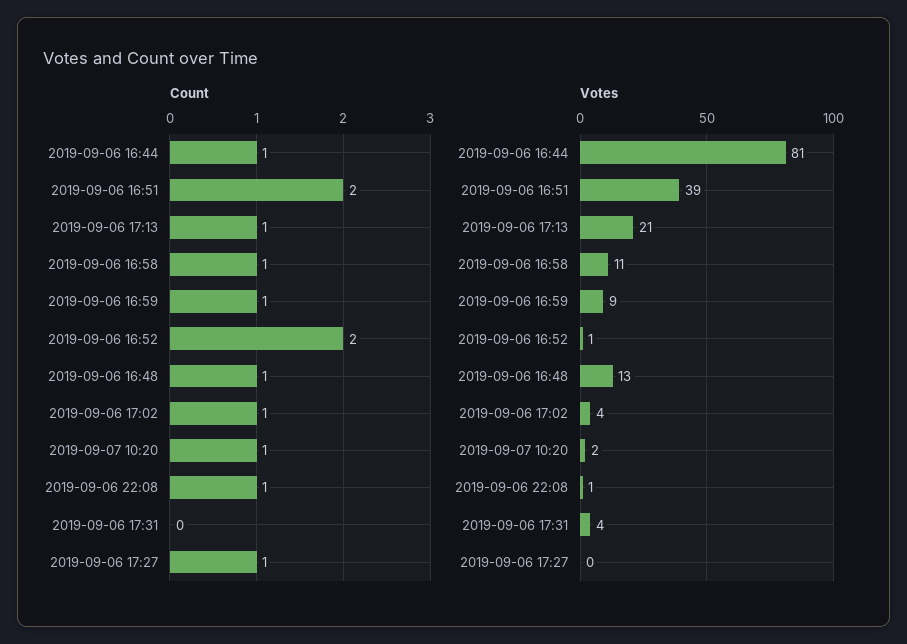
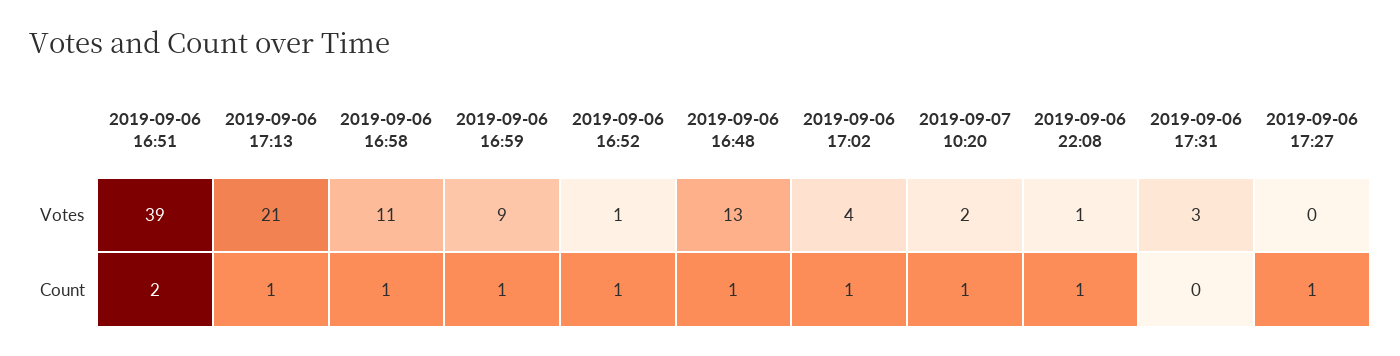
  {
    "Count": {
-     "2019-09-06 16:44": 1,
      "2019-09-06 16:51": 2,
      "2019-09-06 17:13": 1,
      "2019-09-06 16:58": 1,
      "2019-09-06 16:59": 1,
-     "2019-09-06 16:52": 2,
+     "2019-09-06 16:52": 1,
      "2019-09-06 16:48": 1,
      "2019-09-06 17:02": 1,
      "2019-09-07 10:20": 1,
      "2019-09-06 22:08": 1,
      "2019-09-06 17:31": 0,
      "2019-09-06 17:27": 1
    },
    "Votes": {
-     "2019-09-06 16:44": 81,
      "2019-09-06 16:51": 39,
      "2019-09-06 17:13": 21,
      "2019-09-06 16:58": 11,
      "2019-09-06 16:59": 9,
      "2019-09-06 16:52": 1,
      "2019-09-06 16:48": 13,
      "2019-09-06 17:02": 4,
      "2019-09-07 10:20": 2,
      "2019-09-06 22:08": 1,
-     "2019-09-06 17:31": 4,
+     "2019-09-06 17:31": 3,
      "2019-09-06 17:27": 0
    }
  }

